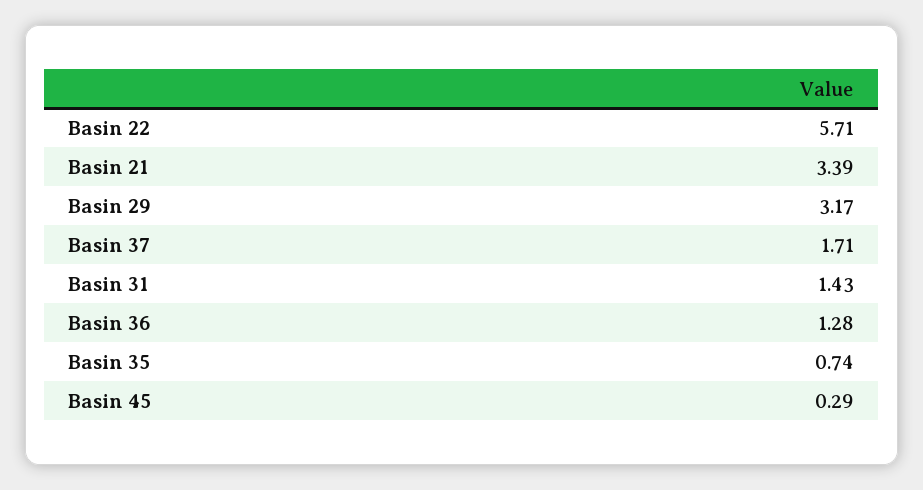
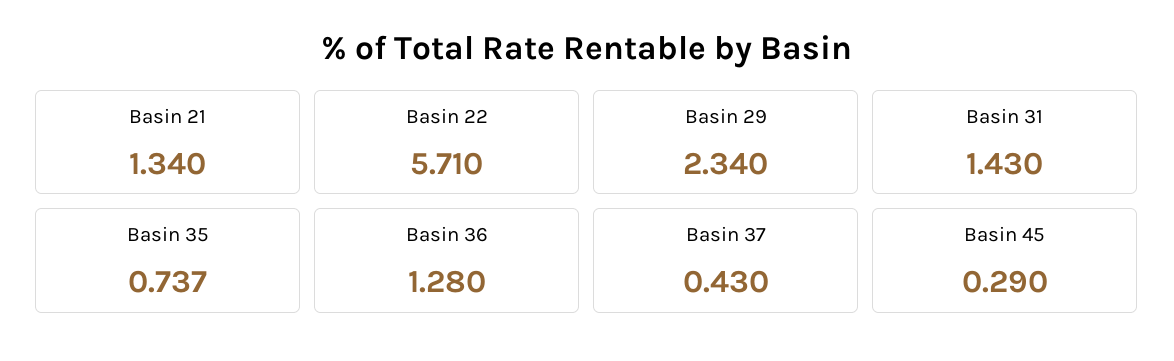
  {
    "Basin 22": 5.71,
-   "Basin 21": 3.39,
+   "Basin 21": 1.34,
-   "Basin 29": 3.17,
+   "Basin 29": 2.34,
-   "Basin 37": 1.71,
+   "Basin 37": 0.43,
    "Basin 31": 1.43,
    "Basin 36": 1.28,
    "Basin 35": 0.737,
    "Basin 45": 0.29
  }

